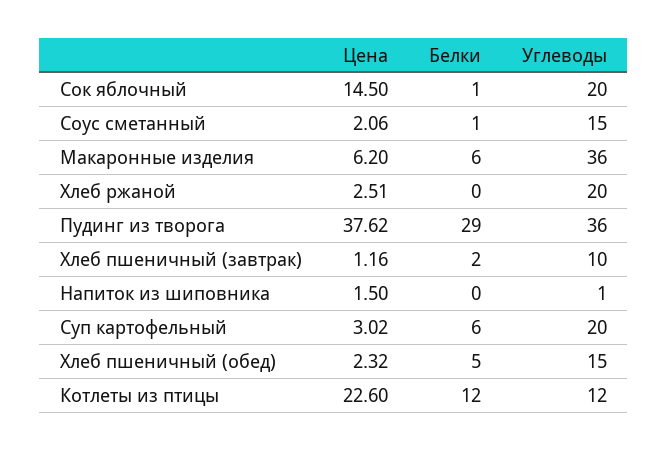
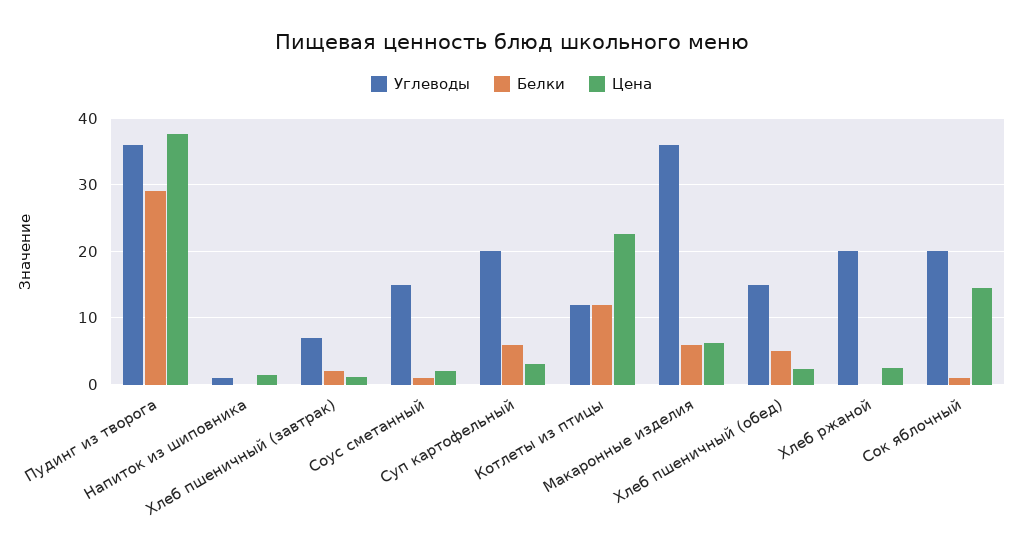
  {
    "Цена": {
      "Сок яблочный": 14.5,
      "Соус сметанный": 2.06,
      "Макаронные изделия": 6.2,
      "Хлеб ржаной": 2.51,
      "Пудинг из творога": 37.62,
      "Хлеб пшеничный (завтрак)": 1.16,
      "Напиток из шиповника": 1.5,
      "Суп картофельный": 3.02,
      "Хлеб пшеничный (обед)": 2.32,
      "Котлеты из птицы": 22.6
    },
    "Белки": {
      "Сок яблочный": 1,
      "Соус сметанный": 1,
      "Макаронные изделия": 6,
      "Хлеб ржаной": 0,
      "Пудинг из творога": 29,
      "Хлеб пшеничный (завтрак)": 2,
      "Напиток из шиповника": 0,
      "Суп картофельный": 6,
      "Хлеб пшеничный (обед)": 5,
      "Котлеты из птицы": 12
    },
    "Углеводы": {
      "Сок яблочный": 20,
      "Соус сметанный": 15,
      "Макаронные изделия": 36,
      "Хлеб ржаной": 20,
      "Пудинг из творога": 36,
-     "Хлеб пшеничный (завтрак)": 10,
+     "Хлеб пшеничный (завтрак)": 7,
      "Напиток из шиповника": 1,
      "Суп картофельный": 20,
      "Хлеб пшеничный (обед)": 15,
      "Котлеты из птицы": 12
    }
  }

